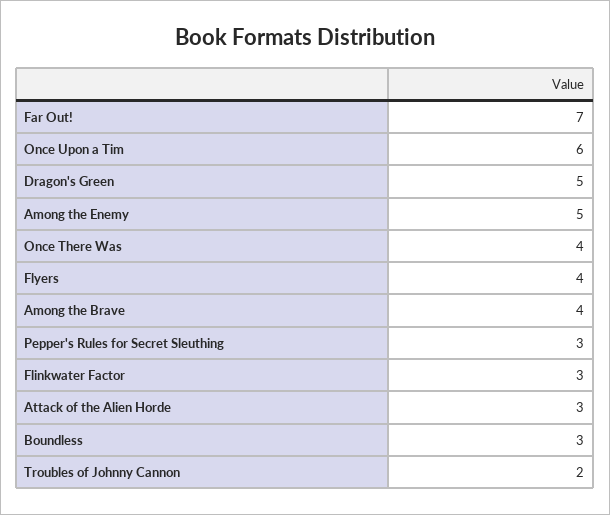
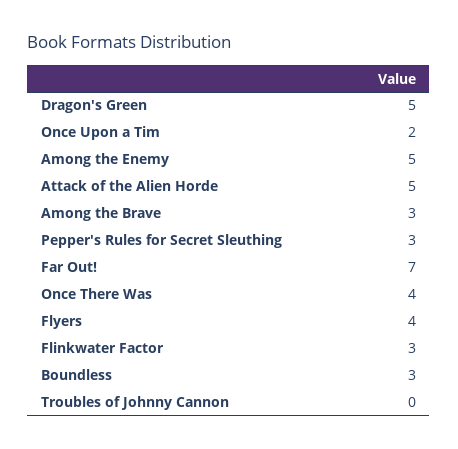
  {
    "Far Out!": 7,
-   "Once Upon a Tim": 6,
+   "Once Upon a Tim": 2,
    "Dragon's Green": 5,
    "Among the Enemy": 5,
    "Once There Was": 4,
    "Flyers": 4,
-   "Among the Brave": 4,
+   "Among the Brave": 3,
    "Pepper's Rules for Secret Sleuthing": 3,
    "Flinkwater Factor": 3,
-   "Attack of the Alien Horde": 3,
+   "Attack of the Alien Horde": 5,
    "Boundless": 3,
-   "Troubles of Johnny Cannon": 2
+   "Troubles of Johnny Cannon": 0
  }

